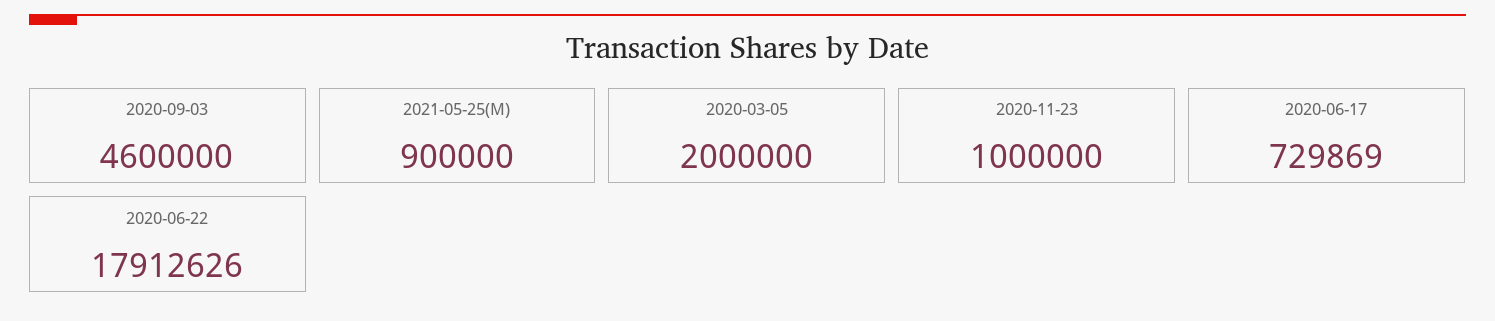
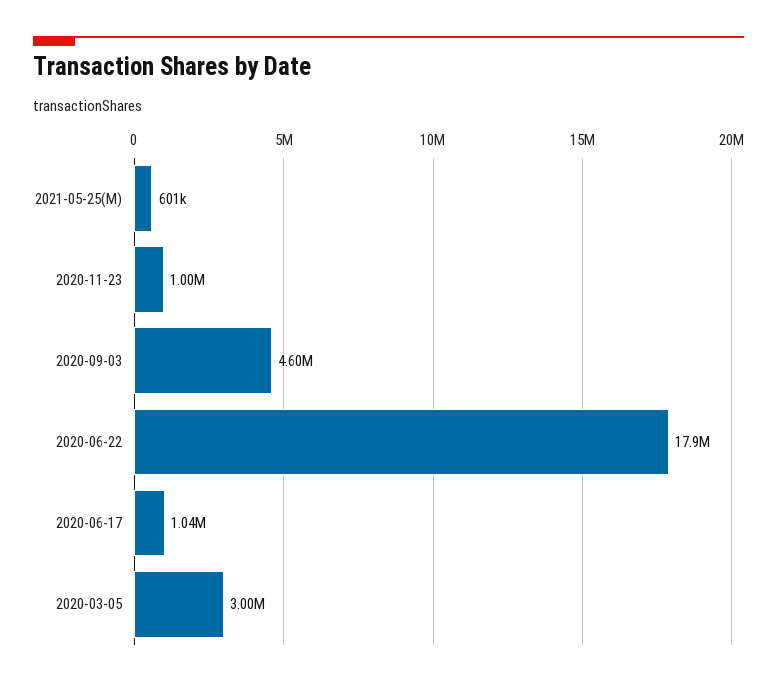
  {
    "2020-09-03": 4600000,
-   "2021-05-25(M)": 900000,
+   "2021-05-25(M)": 601000,
-   "2020-03-05": 2000000,
+   "2020-03-05": 3000000,
    "2020-11-23": 1000000,
-   "2020-06-17": 729869,
+   "2020-06-17": 1040000,
    "2020-06-22": 17912626
  }

